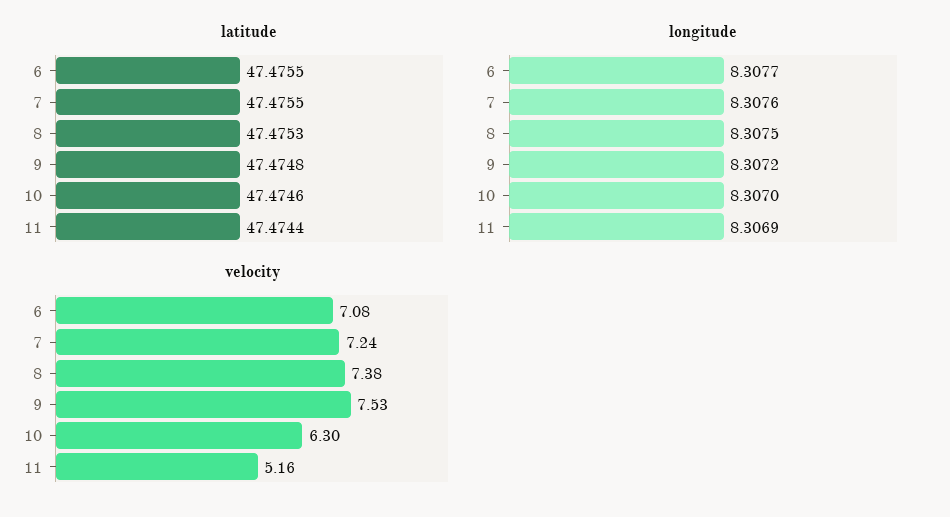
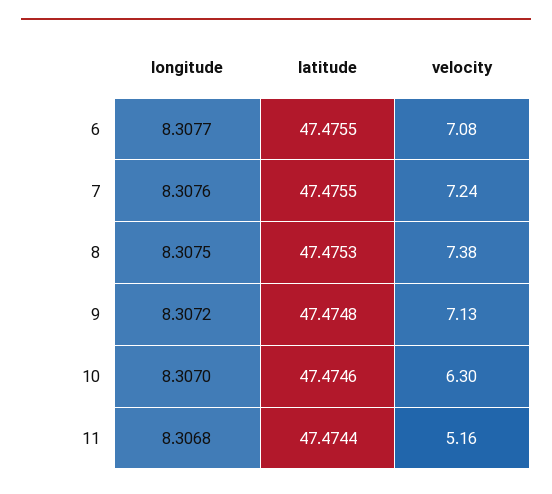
  {
    "latitude": {
      "6": 47.4755,
      "7": 47.4755,
      "8": 47.4753,
      "9": 47.4748,
      "10": 47.4746,
      "11": 47.4744
    },
    "longitude": {
      "6": 8.3077,
      "7": 8.3076,
      "8": 8.3075,
      "9": 8.3072,
      "10": 8.307,
-     "11": 8.3069
+     "11": 8.3068
    },
    "velocity": {
      "6": 7.08,
      "7": 7.24,
      "8": 7.38,
-     "9": 7.53,
+     "9": 7.13,
      "10": 6.3,
      "11": 5.16
    }
  }

